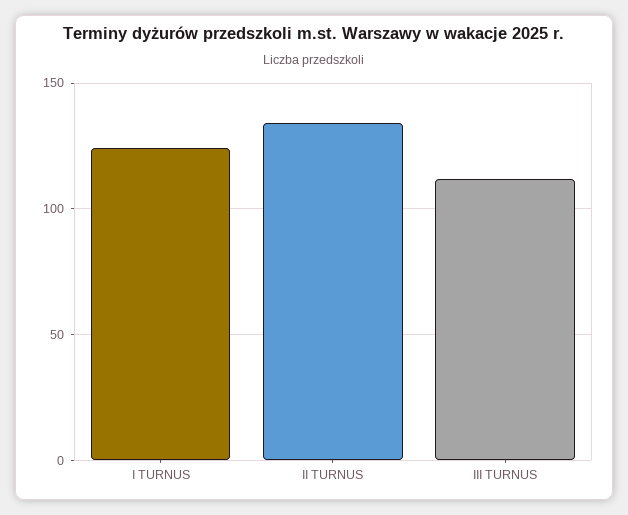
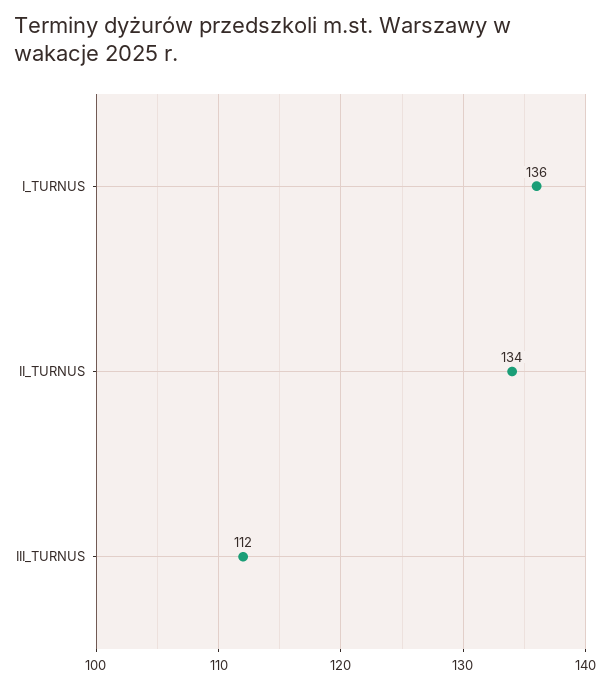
  {
-   "I TURNUS": 125,
+   "I TURNUS": 136,
    "II TURNUS": 134,
    "III TURNUS": 112
  }

